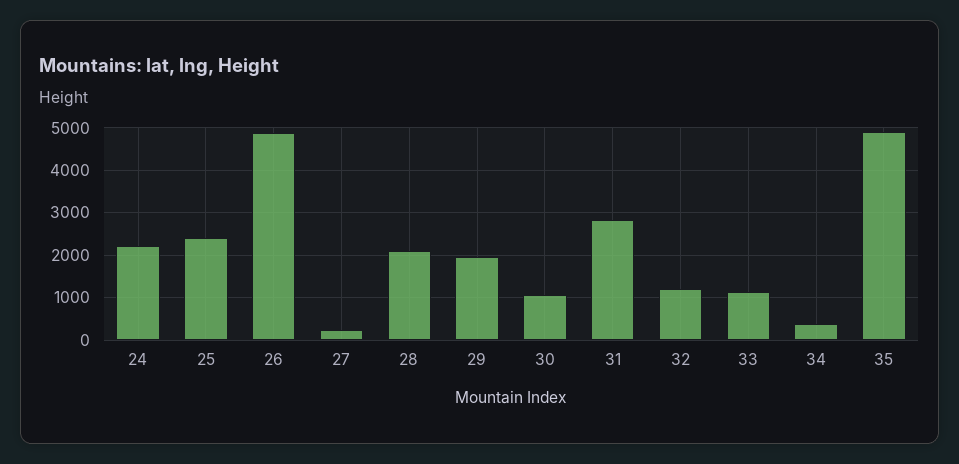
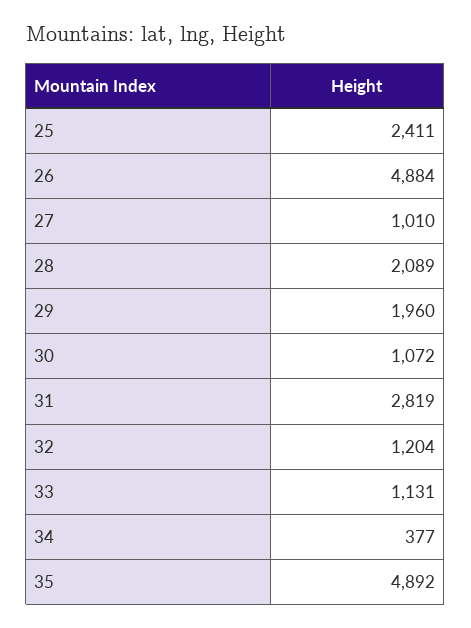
  {
-   "24": 2200,
    "25": 2411,
    "26": 4884,
-   "27": 200,
+   "27": 1010,
    "28": 2089,
    "29": 1960,
    "30": 1072,
    "31": 2819,
    "32": 1204,
    "33": 1131,
    "34": 377,
    "35": 4892
  }

